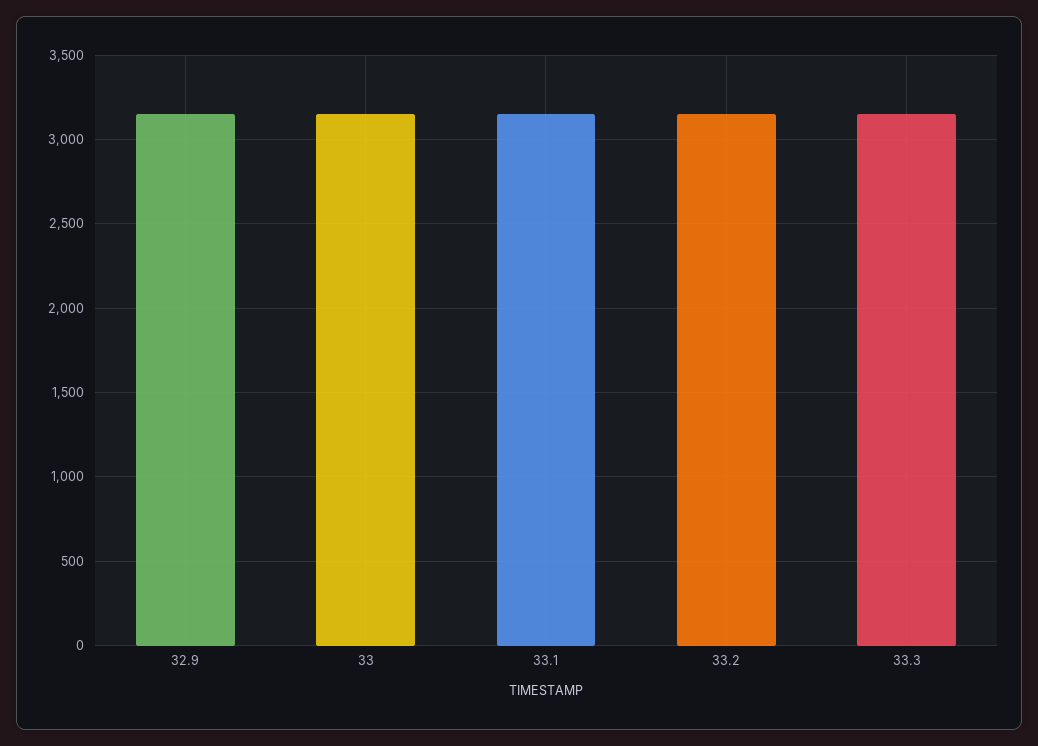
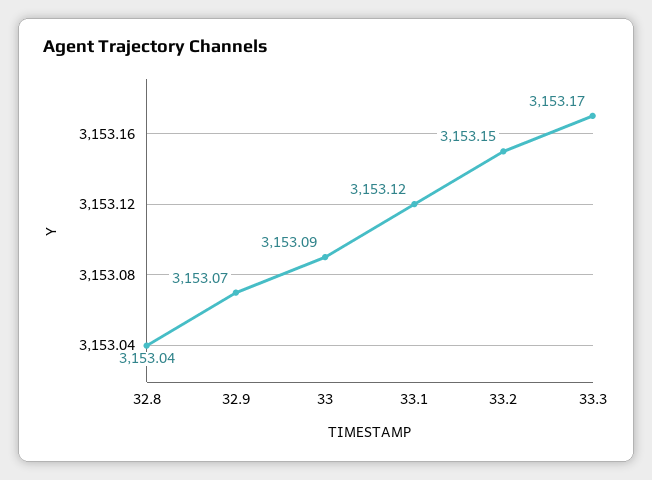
  {
    "32.9": 3153.07,
    "33": 3153.09,
    "33.1": 3153.12,
    "33.2": 3153.15,
-   "33.3": 3153.17
+   "33.3": 3153.17,
+   "32.8": 3153.04
  }

